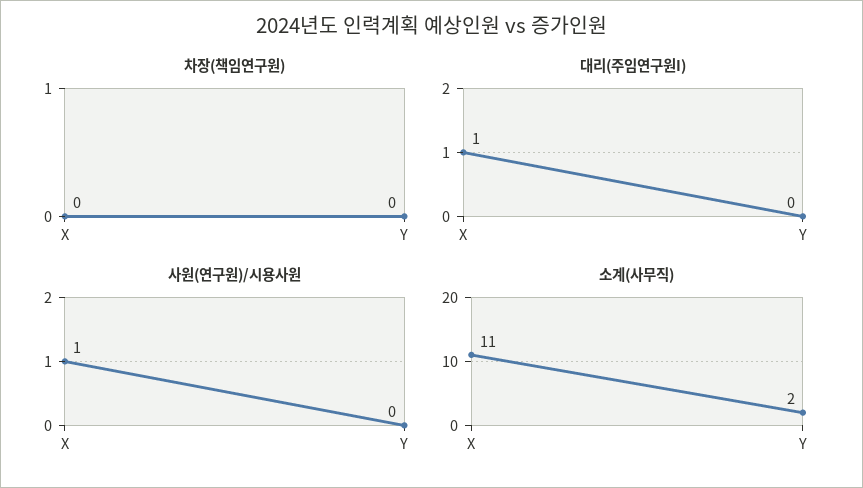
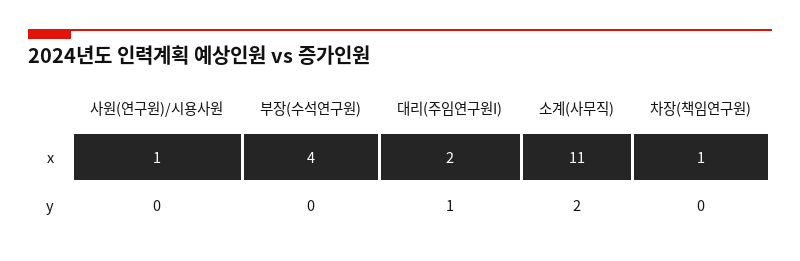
  {
    "차장(책임연구원)": {
-     "X": 0,
+     "X": 1,
      "Y": 0
    },
    "대리(주임연구원I)": {
-     "X": 1,
+     "X": 2,
-     "Y": 0
+     "Y": 1
    },
    "사원(연구원)/시용사원": {
      "X": 1,
      "Y": 0
    },
    "소계(사무직)": {
      "X": 11,
      "Y": 2
-   }
+   },
+   "부장(수석연구원)": {
+     "X": 4,
+     "Y": 0
+   }
  }

